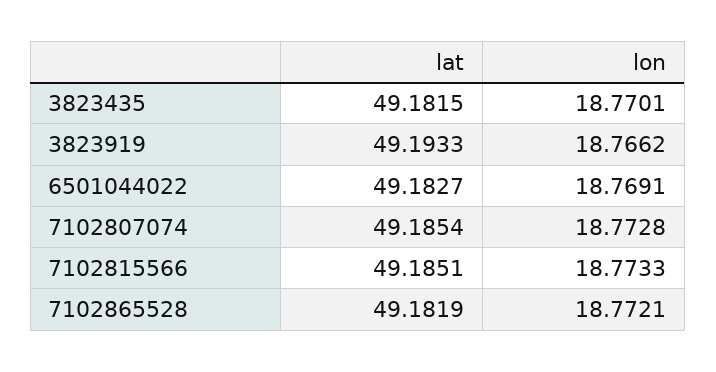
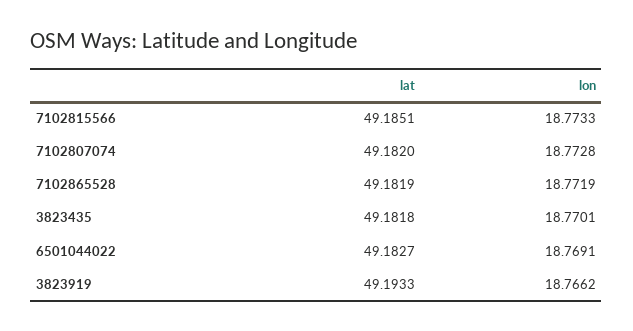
  {
    "lat": {
-     "3823435": 49.1815,
+     "3823435": 49.1818,
      "3823919": 49.1933,
      "6501044022": 49.1827,
-     "7102807074": 49.1854,
+     "7102807074": 49.182,
      "7102815566": 49.1851,
      "7102865528": 49.1819
    },
    "lon": {
      "3823435": 18.7701,
      "3823919": 18.7662,
      "6501044022": 18.7691,
      "7102807074": 18.7728,
      "7102815566": 18.7733,
-     "7102865528": 18.7721
+     "7102865528": 18.7719
    }
  }

